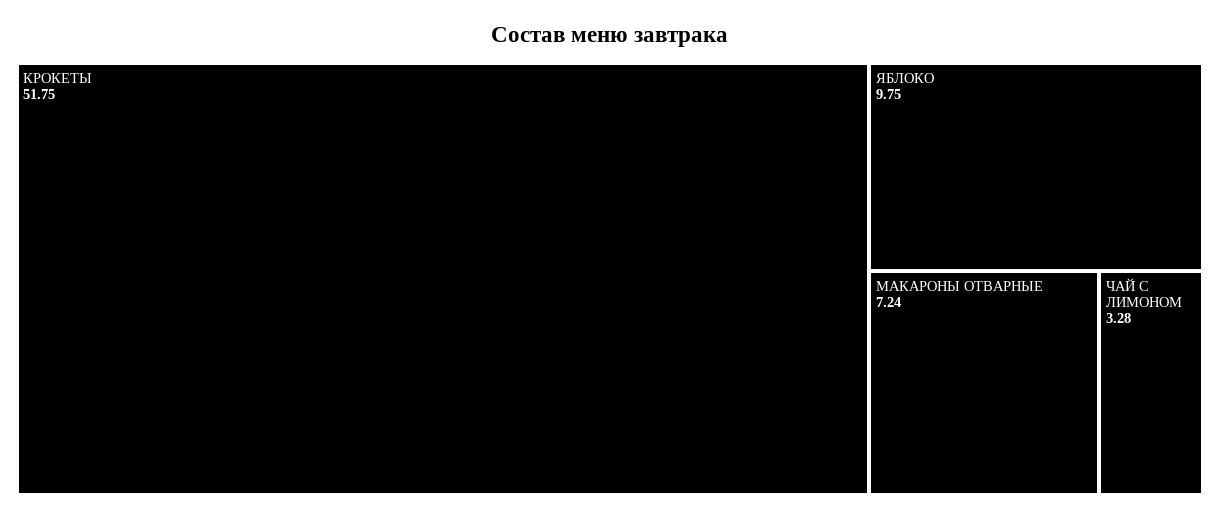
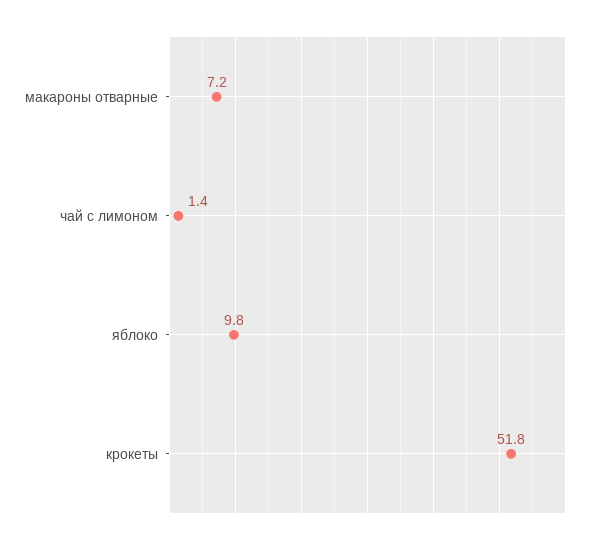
  {
    "КРОКЕТЫ": 51.75,
    "ЯБЛОКО": 9.75,
    "МАКАРОНЫ ОТВАРНЫЕ": 7.24,
-   "ЧАЙ С ЛИМОНОМ": 3.28
+   "ЧАЙ С ЛИМОНОМ": 1.4
  }

